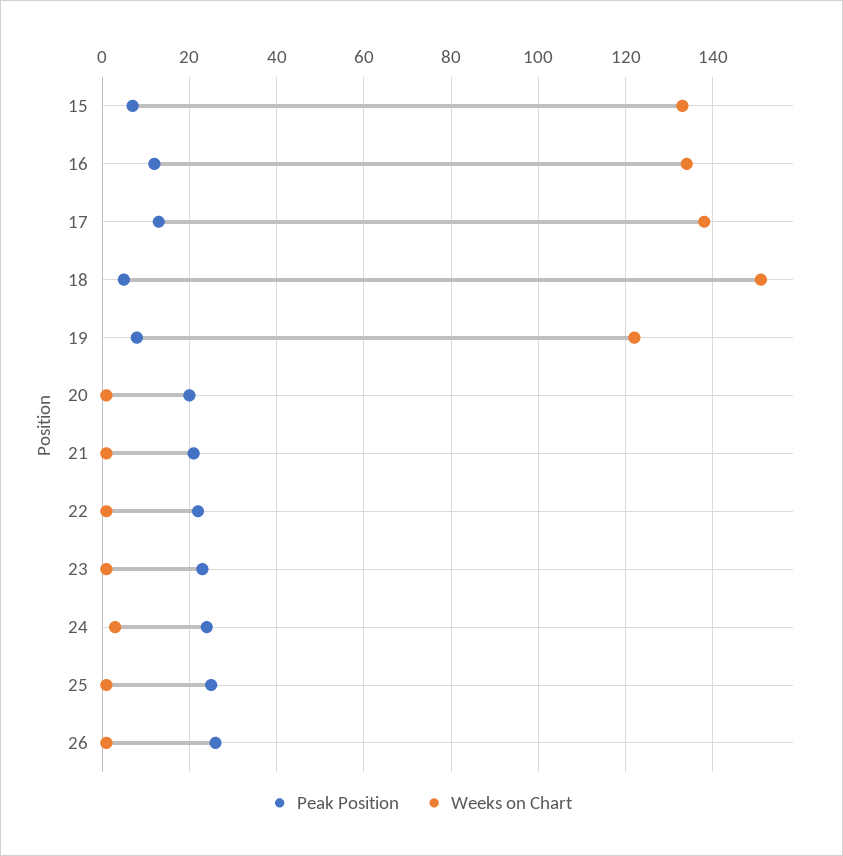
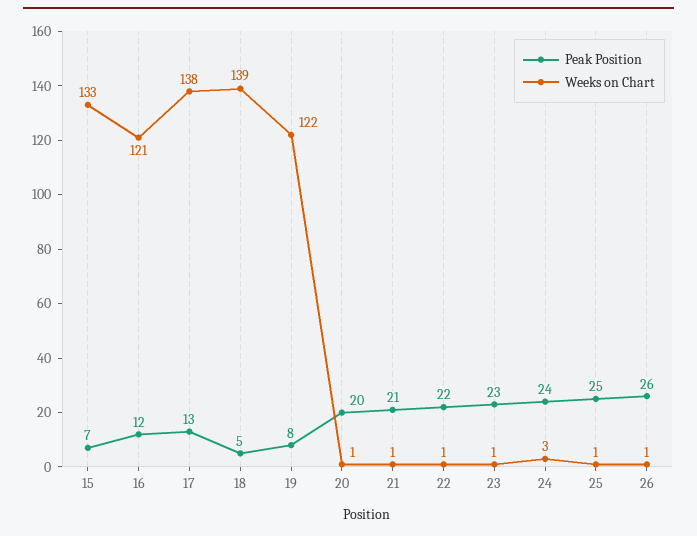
  {
    "Peak Position": {
      "15": 7,
      "16": 12,
      "17": 13,
      "18": 5,
      "19": 8,
      "20": 20,
      "21": 21,
      "22": 22,
      "23": 23,
      "24": 24,
      "25": 25,
      "26": 26
    },
    "Weeks on Chart": {
      "15": 133,
-     "16": 135,
+     "16": 121,
      "17": 138,
-     "18": 150,
+     "18": 139,
      "19": 122,
      "20": 1,
      "21": 1,
      "22": 1,
      "23": 1,
      "24": 3,
      "25": 1,
      "26": 1
    }
  }

